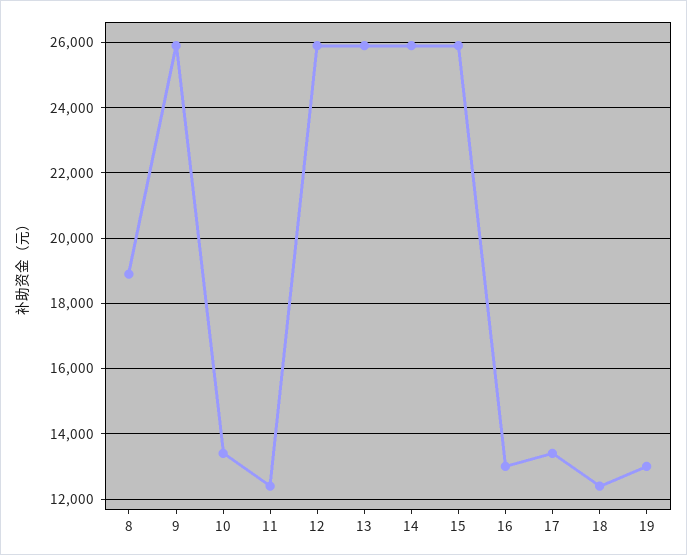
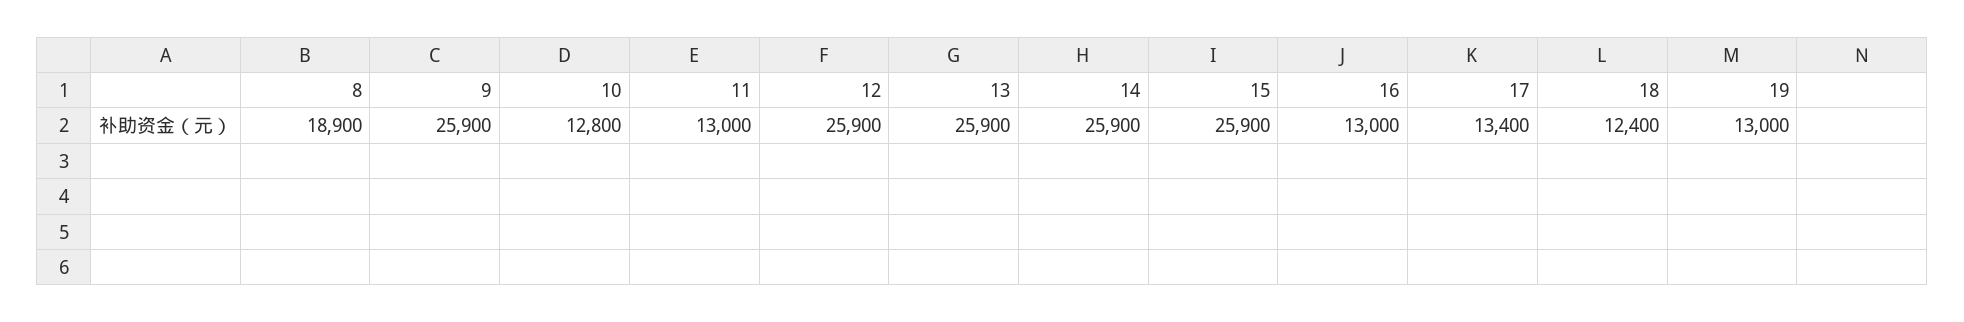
  {
    "8": 18900,
    "9": 25900,
-   "10": 13400,
+   "10": 12800,
-   "11": 12400,
+   "11": 13000,
    "12": 25900,
    "13": 25900,
    "14": 25900,
    "15": 25900,
    "16": 13000,
    "17": 13400,
    "18": 12400,
    "19": 13000
  }

